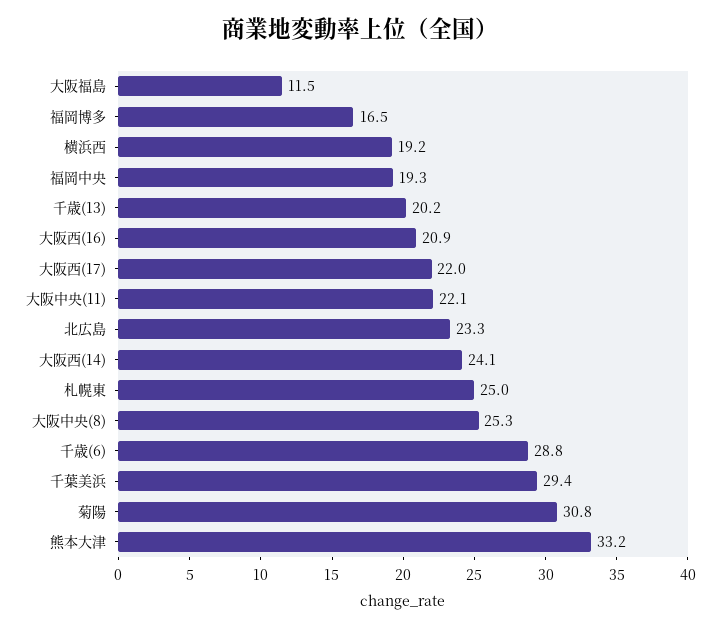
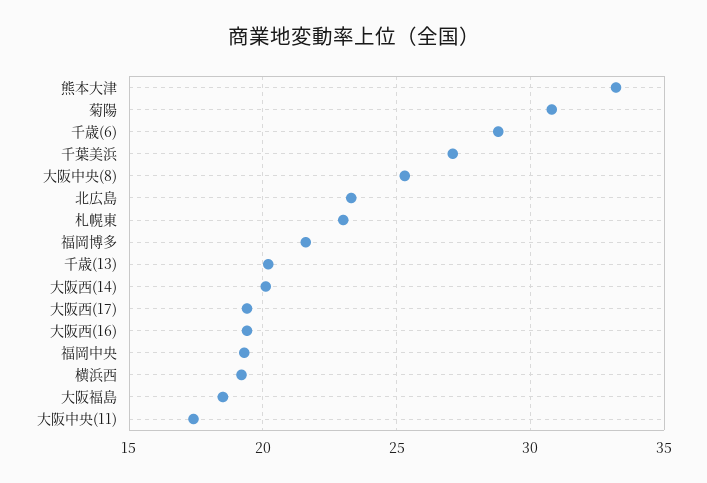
  {
-   "大阪福島": 11.5,
+   "大阪福島": 18.5,
-   "福岡博多": 16.5,
+   "福岡博多": 21.5,
    "横浜西": 19.2,
    "福岡中央": 19.3,
    "千歳(13)": 20.2,
-   "大阪西(16)": 20.9,
+   "大阪西(16)": 19.5,
-   "大阪西(17)": 22,
+   "大阪西(17)": 19.5,
-   "大阪中央(11)": 22.1,
+   "大阪中央(11)": 17.5,
    "北広島": 23.3,
-   "大阪西(14)": 24.1,
+   "大阪西(14)": 20,
-   "札幌東": 25,
+   "札幌東": 23,
    "大阪中央(8)": 25.3,
    "千歳(6)": 28.8,
-   "千葉美浜": 29.4,
+   "千葉美浜": 27,
    "菊陽": 30.8,
    "熊本大津": 33.2
  }

